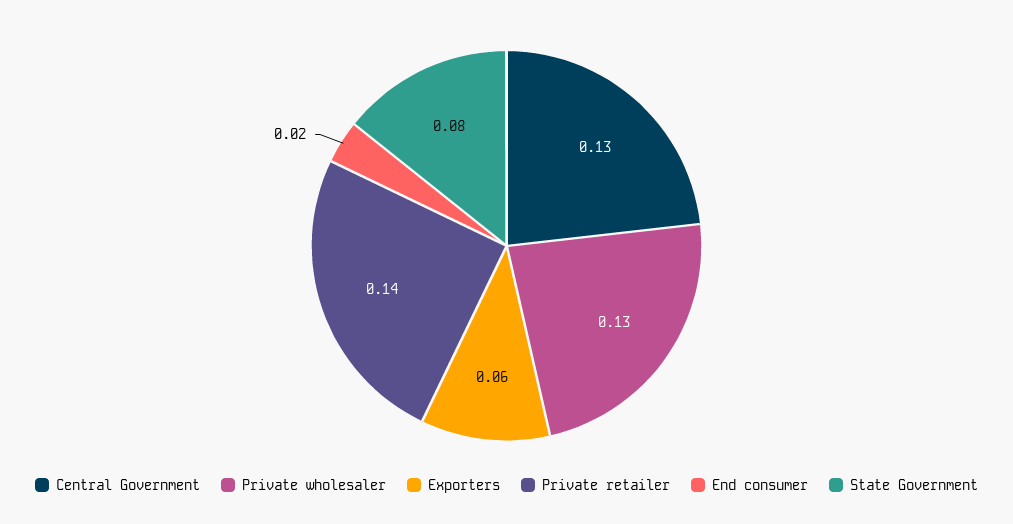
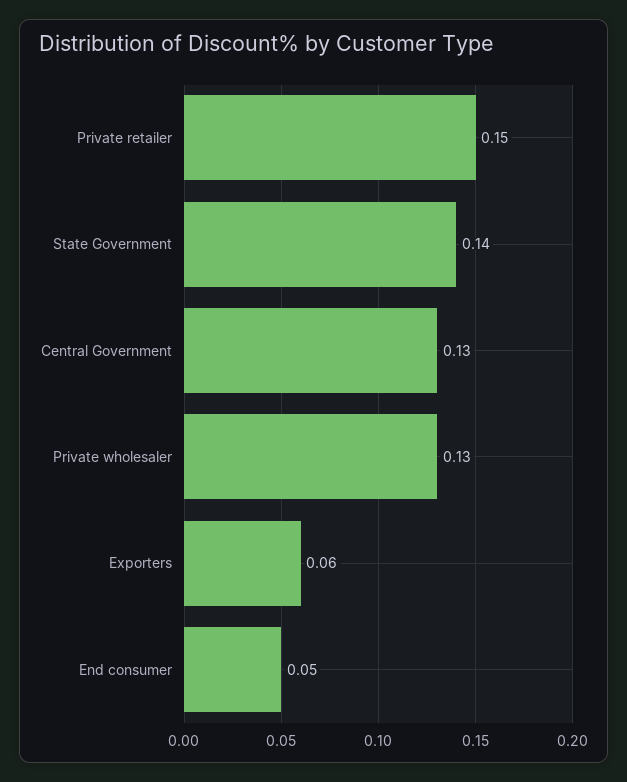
  {
    "Central Government": 0.13,
    "Private wholesaler": 0.13,
    "Exporters": 0.06,
-   "Private retailer": 0.14,
+   "Private retailer": 0.15,
-   "End consumer": 0.02,
+   "End consumer": 0.05,
-   "State Government": 0.08
+   "State Government": 0.14
  }

